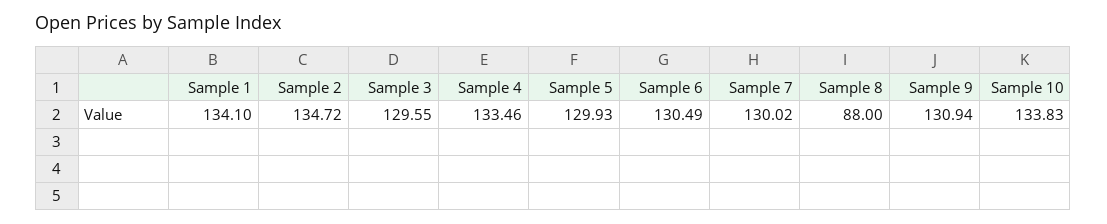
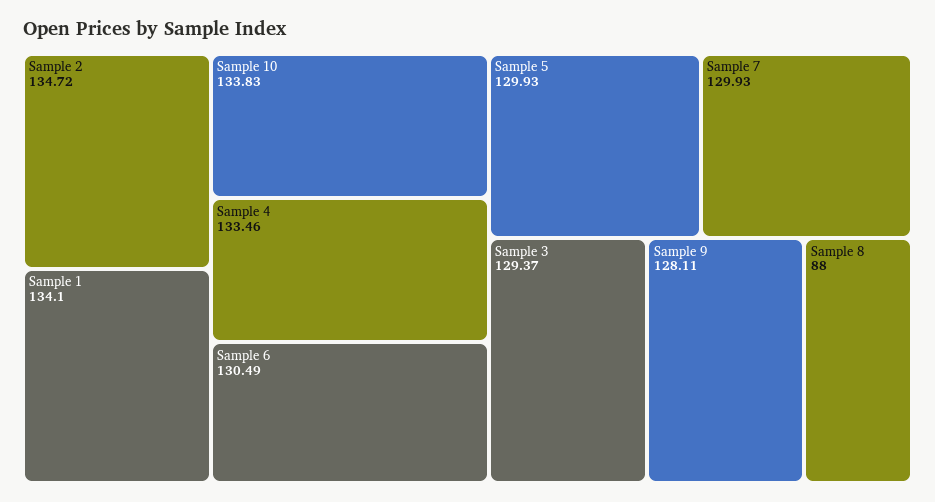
  {
    "Sample 1": 134.1,
    "Sample 2": 134.72,
-   "Sample 3": 129.55,
+   "Sample 3": 129.37,
    "Sample 4": 133.46,
    "Sample 5": 129.93,
    "Sample 6": 130.49,
-   "Sample 7": 130.02,
+   "Sample 7": 129.93,
    "Sample 8": 88,
-   "Sample 9": 130.94,
+   "Sample 9": 128.11,
    "Sample 10": 133.83
  }

